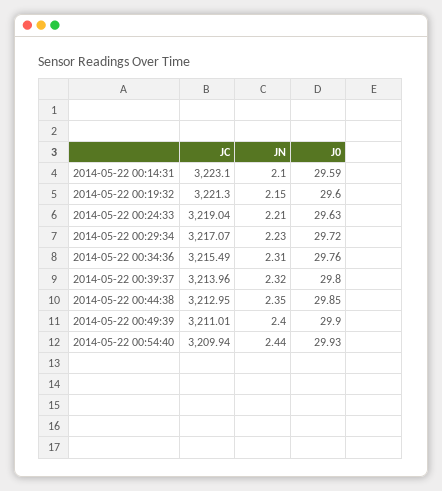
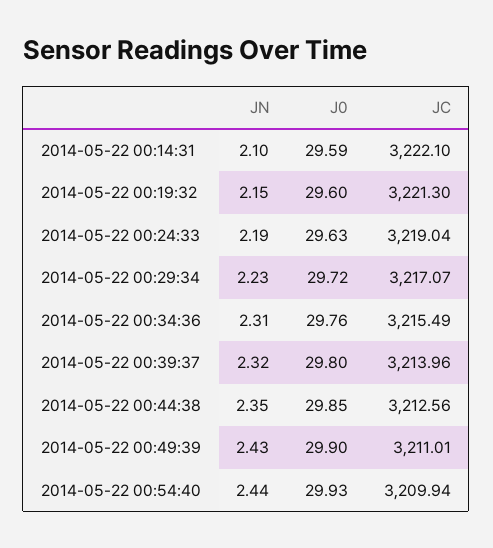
  {
    "JC": {
-     "2014-05-22 00:14:31": 3223.1,
+     "2014-05-22 00:14:31": 3222.1,
      "2014-05-22 00:19:32": 3221.3,
      "2014-05-22 00:24:33": 3219.04,
      "2014-05-22 00:29:34": 3217.07,
      "2014-05-22 00:34:36": 3215.49,
      "2014-05-22 00:39:37": 3213.96,
-     "2014-05-22 00:44:38": 3212.95,
+     "2014-05-22 00:44:38": 3212.56,
      "2014-05-22 00:49:39": 3211.01,
      "2014-05-22 00:54:40": 3209.94
    },
    "JN": {
      "2014-05-22 00:14:31": 2.1,
      "2014-05-22 00:19:32": 2.15,
-     "2014-05-22 00:24:33": 2.21,
+     "2014-05-22 00:24:33": 2.19,
      "2014-05-22 00:29:34": 2.23,
      "2014-05-22 00:34:36": 2.31,
      "2014-05-22 00:39:37": 2.32,
      "2014-05-22 00:44:38": 2.35,
-     "2014-05-22 00:49:39": 2.4,
+     "2014-05-22 00:49:39": 2.43,
      "2014-05-22 00:54:40": 2.44
    },
    "J0": {
      "2014-05-22 00:14:31": 29.59,
      "2014-05-22 00:19:32": 29.6,
      "2014-05-22 00:24:33": 29.63,
      "2014-05-22 00:29:34": 29.72,
      "2014-05-22 00:34:36": 29.76,
      "2014-05-22 00:39:37": 29.8,
      "2014-05-22 00:44:38": 29.85,
      "2014-05-22 00:49:39": 29.9,
      "2014-05-22 00:54:40": 29.93
    }
  }

